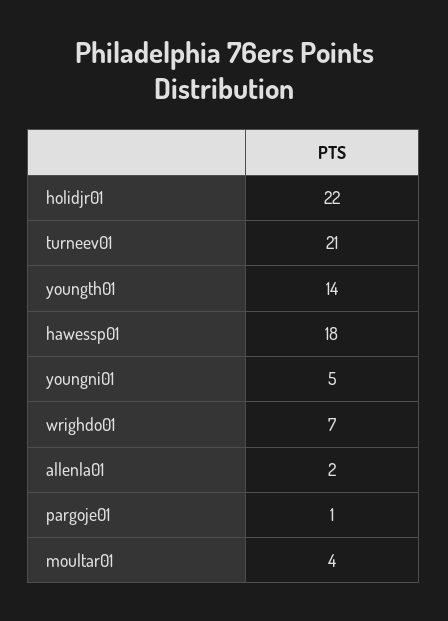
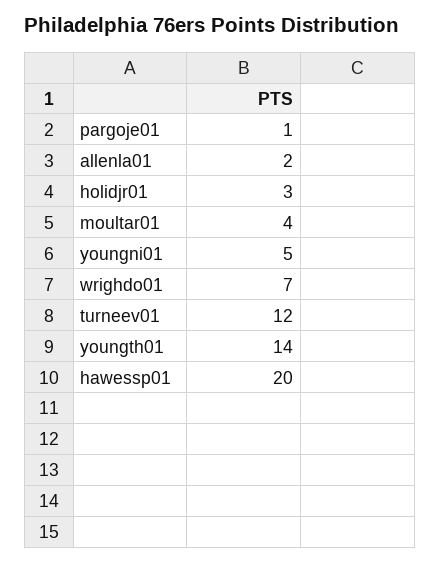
  {
-   "holidjr01": 22,
+   "holidjr01": 3,
-   "turneev01": 21,
+   "turneev01": 12,
    "youngth01": 14,
-   "hawessp01": 18,
+   "hawessp01": 20,
    "youngni01": 5,
    "wrighdo01": 7,
    "allenla01": 2,
    "pargoje01": 1,
    "moultar01": 4
  }

